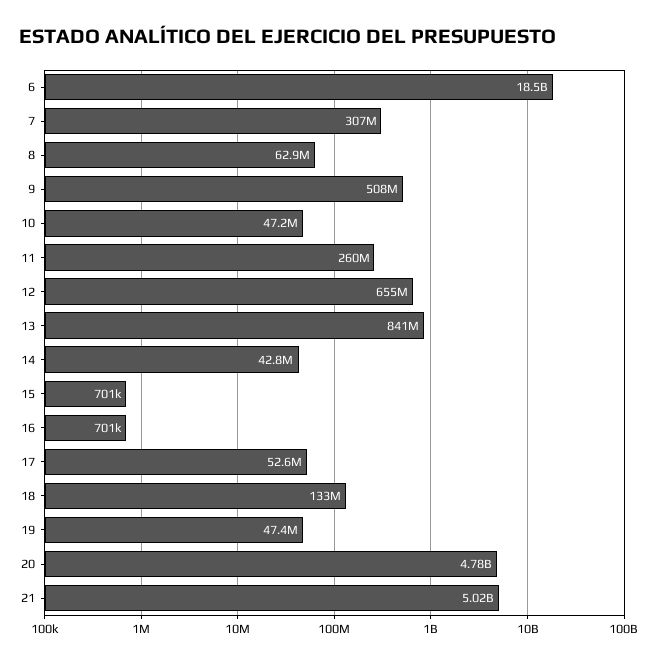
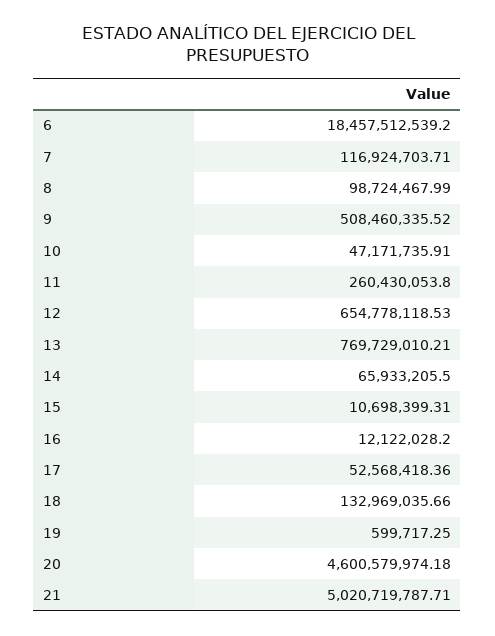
  {
    "6": 18457512539.2,
-   "7": 307000000,
+   "7": 116924703.71,
-   "8": 62900000,
+   "8": 98724467.99,
    "9": 508460335.52,
    "10": 47171735.91,
    "11": 260430053.8,
    "12": 654778118.53,
-   "13": 841000000,
+   "13": 769729010.21,
-   "14": 42800000,
+   "14": 65933205.5,
-   "15": 701000,
+   "15": 10698399.31,
-   "16": 701000,
+   "16": 12122028.2,
    "17": 52568418.36,
    "18": 132969035.66,
-   "19": 47400000,
+   "19": 599717.25,
-   "20": 4780000000,
+   "20": 4600579974.18,
    "21": 5020719787.71
  }

